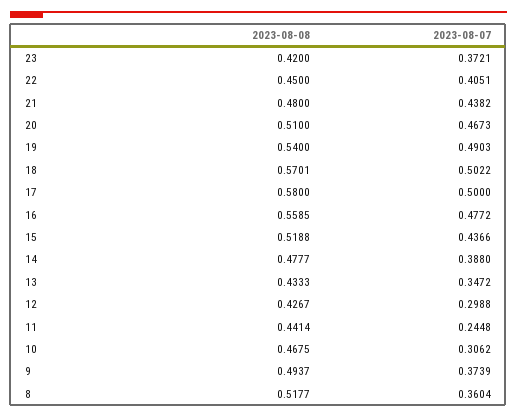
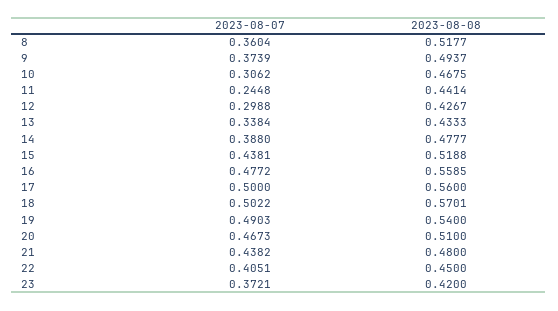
  {
    "2023-08-08": {
      "23": 0.42,
      "22": 0.45,
      "21": 0.48,
      "20": 0.51,
      "19": 0.54,
      "18": 0.5701,
-     "17": 0.58,
+     "17": 0.56,
      "16": 0.5585,
      "15": 0.5188,
      "14": 0.4777,
      "13": 0.4333,
      "12": 0.4267,
      "11": 0.4414,
      "10": 0.4675,
      "9": 0.4937,
      "8": 0.5177
    },
    "2023-08-07": {
      "23": 0.3721,
      "22": 0.4051,
      "21": 0.4382,
      "20": 0.4673,
      "19": 0.4903,
      "18": 0.5022,
      "17": 0.5,
      "16": 0.4772,
-     "15": 0.4366,
+     "15": 0.4381,
      "14": 0.388,
-     "13": 0.3472,
+     "13": 0.3384,
      "12": 0.2988,
      "11": 0.2448,
      "10": 0.3062,
      "9": 0.3739,
      "8": 0.3604
    }
  }

